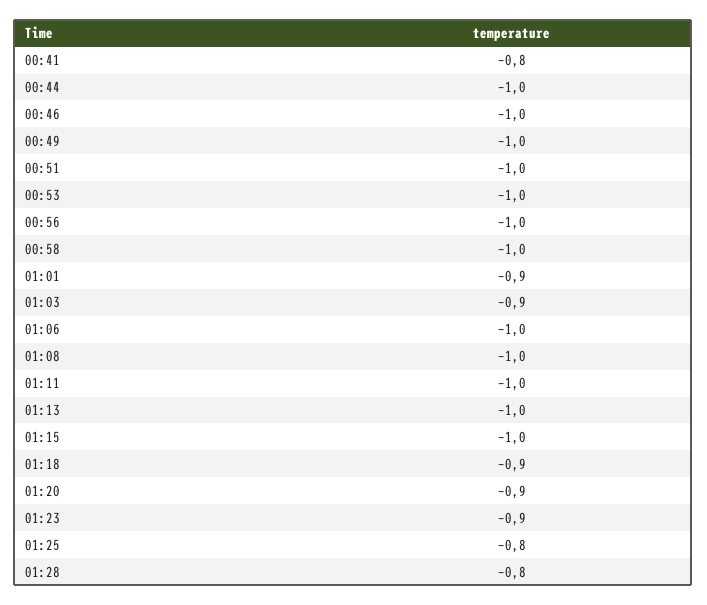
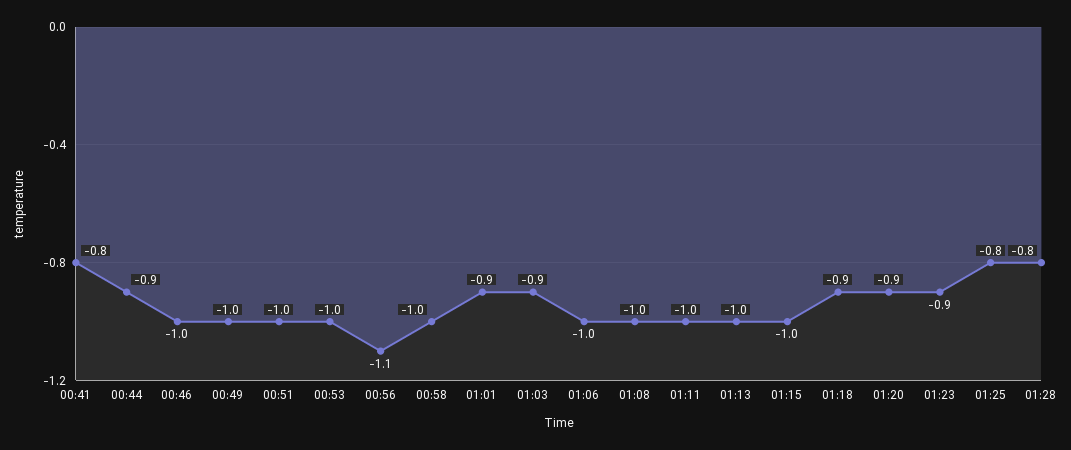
  {
    "00:41": -0.8,
-   "00:44": -1,
+   "00:44": -0.9,
    "00:46": -1,
    "00:49": -1,
    "00:51": -1,
    "00:53": -1,
-   "00:56": -1,
+   "00:56": -1.1,
    "00:58": -1,
    "01:01": -0.9,
    "01:03": -0.9,
    "01:06": -1,
    "01:08": -1,
    "01:11": -1,
    "01:13": -1,
    "01:15": -1,
    "01:18": -0.9,
    "01:20": -0.9,
    "01:23": -0.9,
    "01:25": -0.8,
    "01:28": -0.8
  }

